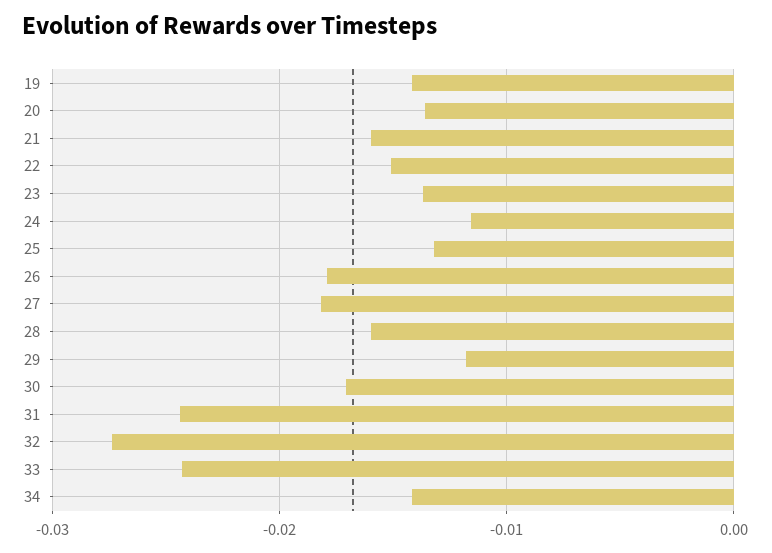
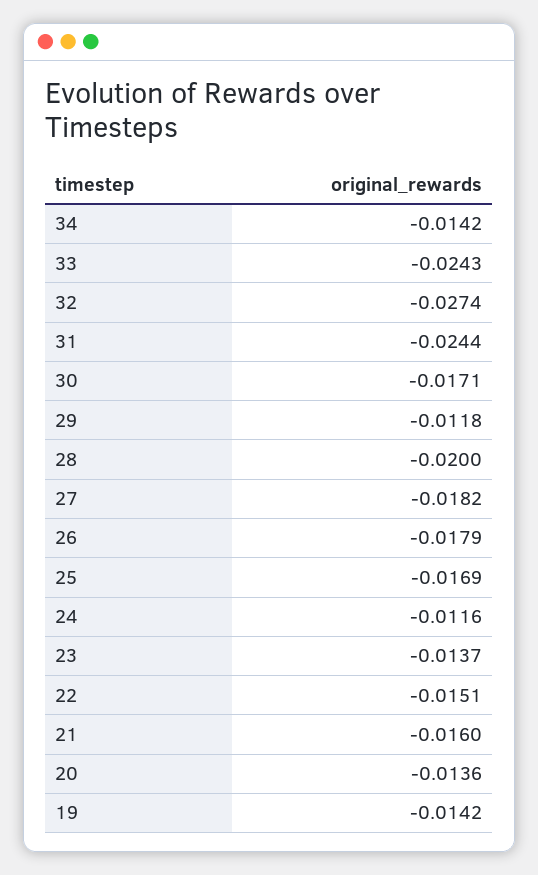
  {
    "19": -0.0142,
    "20": -0.0136,
    "21": -0.016,
    "22": -0.0151,
    "23": -0.0137,
    "24": -0.0116,
-   "25": -0.013,
+   "25": -0.0169,
    "26": -0.0179,
    "27": -0.0182,
-   "28": -0.016,
+   "28": -0.02,
    "29": -0.0118,
    "30": -0.0171,
    "31": -0.0244,
    "32": -0.0274,
    "33": -0.0243,
    "34": -0.0142
  }

